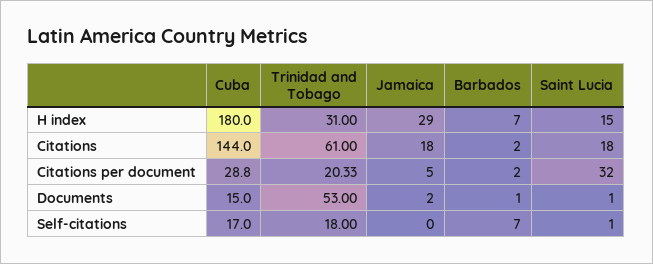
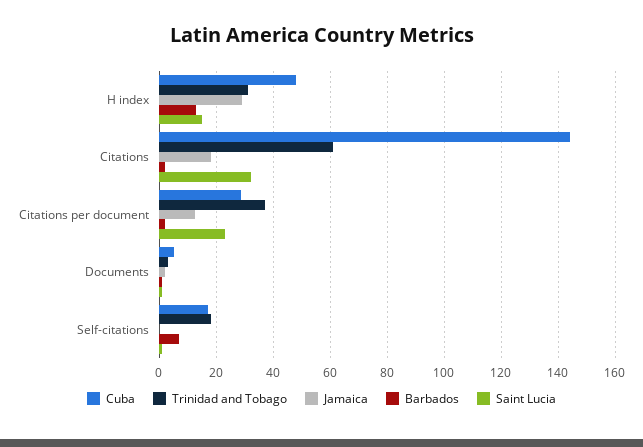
  {
    "Cuba": {
-     "H index": 180,
+     "H index": 47.5,
      "Citations": 144,
      "Citations per document": 28.8,
-     "Documents": 15,
+     "Documents": 5,
      "Self-citations": 17
    },
    "Trinidad and Tobago": {
      "H index": 31,
      "Citations": 61,
-     "Citations per document": 20.33,
+     "Citations per document": 37.5,
-     "Documents": 53,
+     "Documents": 2.5,
      "Self-citations": 18
    },
    "Jamaica": {
      "H index": 29,
      "Citations": 18,
-     "Citations per document": 5,
+     "Citations per document": 12.5,
      "Documents": 2,
      "Self-citations": 0
    },
    "Barbados": {
-     "H index": 7,
+     "H index": 12.5,
      "Citations": 2,
      "Citations per document": 2,
      "Documents": 1,
      "Self-citations": 7
    },
    "Saint Lucia": {
      "H index": 15,
-     "Citations": 18,
+     "Citations": 32.5,
-     "Citations per document": 32,
+     "Citations per document": 22.5,
      "Documents": 1,
      "Self-citations": 1
    }
  }

